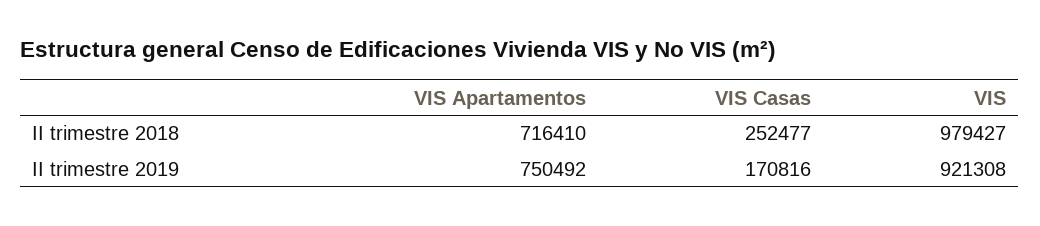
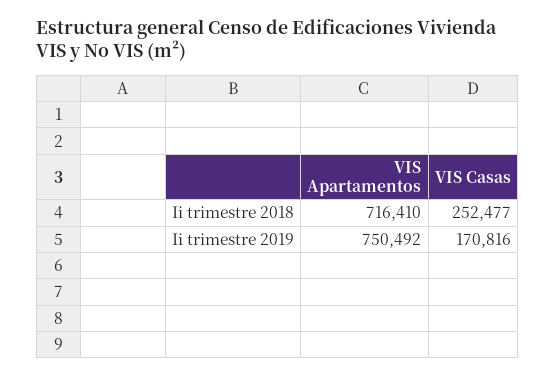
  {
    "VIS Apartamentos": {
      "II trimestre 2018": 716410,
      "II trimestre 2019": 750492
    },
    "VIS Casas": {
      "II trimestre 2018": 252477,
      "II trimestre 2019": 170816
-   },
+   }
-   "VIS": {
-     "II trimestre 2018": 979427,
-     "II trimestre 2019": 921308
-   }
  }

